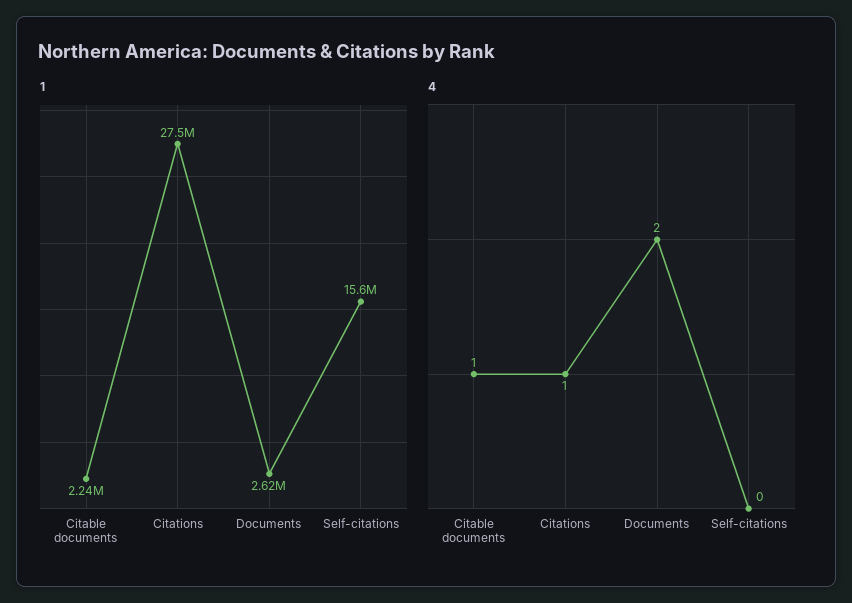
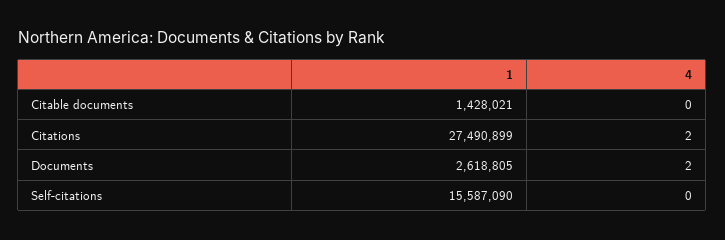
  {
    "1": {
-     "Citable documents": 2240000,
+     "Citable documents": 1428021,
      "Citations": 27490899,
      "Documents": 2618805,
      "Self-citations": 15587090
    },
    "4": {
-     "Citable documents": 1,
+     "Citable documents": 0,
-     "Citations": 1,
+     "Citations": 2,
      "Documents": 2,
      "Self-citations": 0
    }
  }

